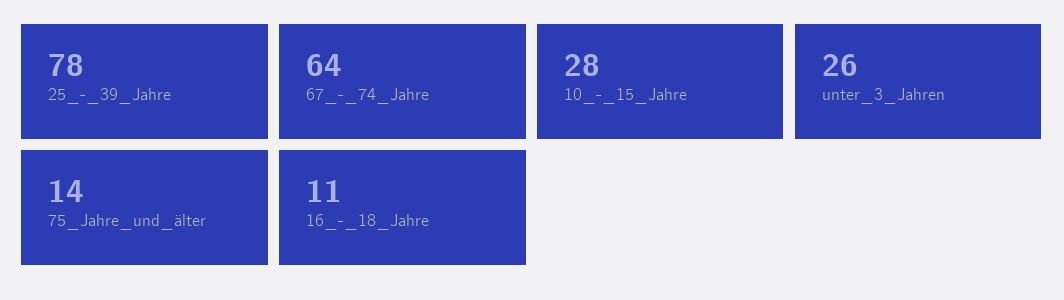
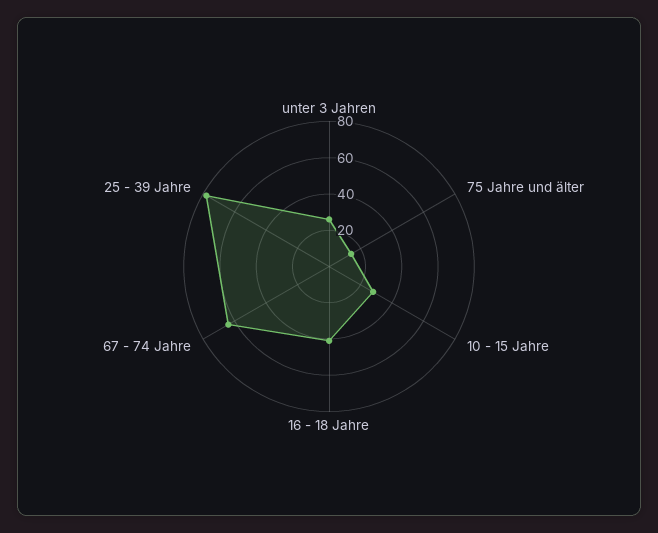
  {
    "25_-_39_Jahre": 78,
    "67_-_74_Jahre": 64,
    "10_-_15_Jahre": 28,
    "unter_3_Jahren": 26,
    "75_Jahre_und_älter": 14,
-   "16_-_18_Jahre": 11
+   "16_-_18_Jahre": 40
  }

